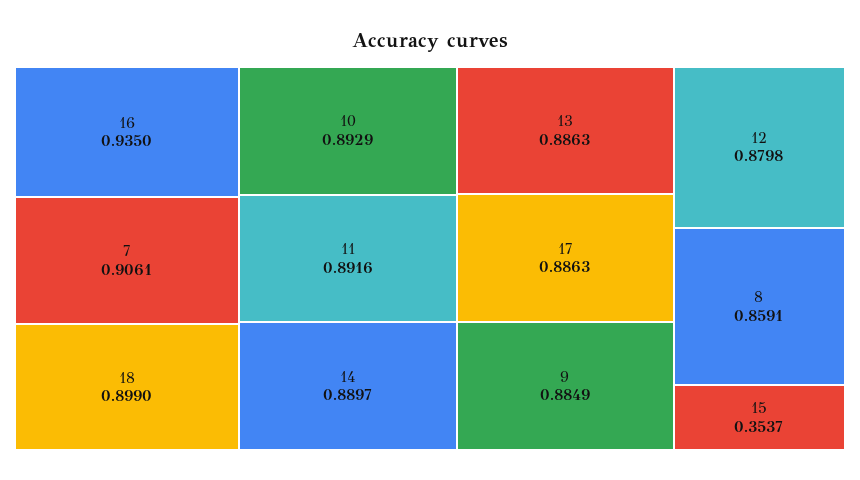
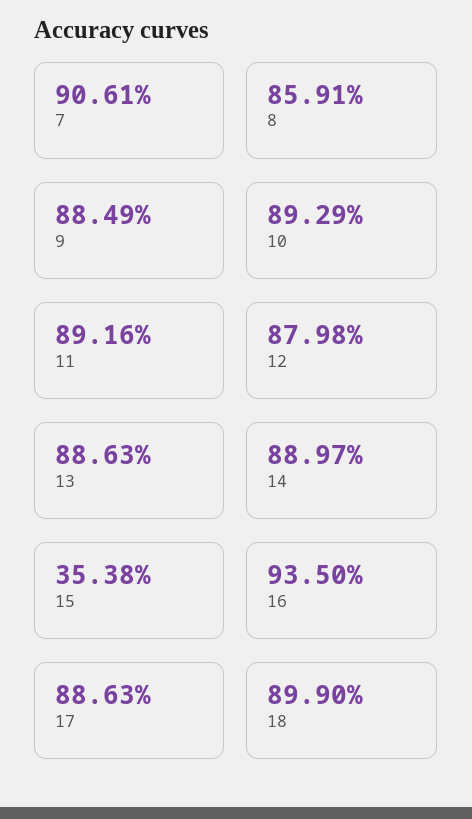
  {
    "16": 0.935,
    "7": 0.9061,
    "18": 0.899,
    "10": 0.8929,
    "11": 0.8916,
    "14": 0.8897,
    "13": 0.8863,
    "17": 0.8863,
    "9": 0.8849,
    "12": 0.8798,
    "8": 0.8591,
-   "15": 0.3537
+   "15": 0.3538
  }

